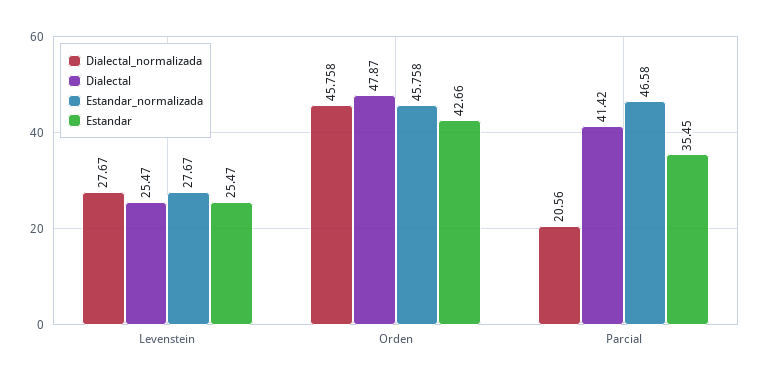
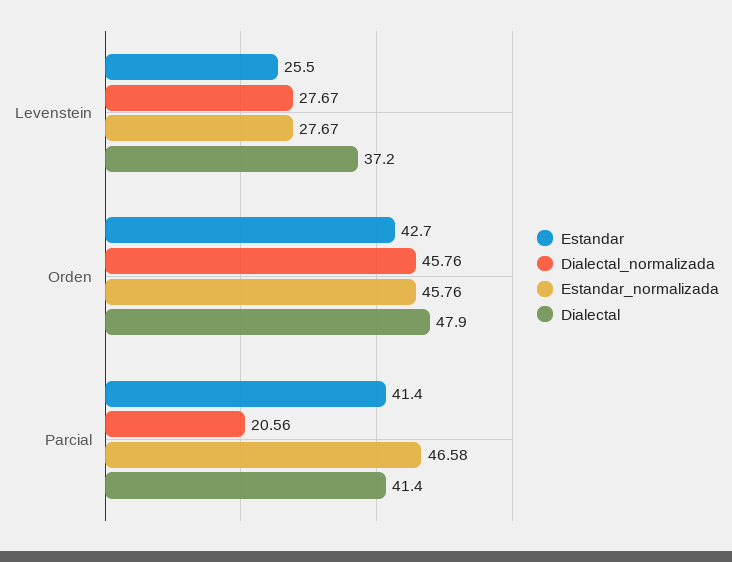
  {
    "Dialectal_normalizada": {
      "Levenstein": 27.67,
      "Orden": 45.758,
      "Parcial": 20.56
    },
    "Dialectal": {
-     "Levenstein": 25.47,
+     "Levenstein": 37.2,
      "Orden": 47.87,
      "Parcial": 41.42
    },
    "Estandar_normalizada": {
      "Levenstein": 27.67,
      "Orden": 45.758,
      "Parcial": 46.58
    },
    "Estandar": {
      "Levenstein": 25.47,
      "Orden": 42.66,
-     "Parcial": 35.45
+     "Parcial": 41.4
    }
  }

